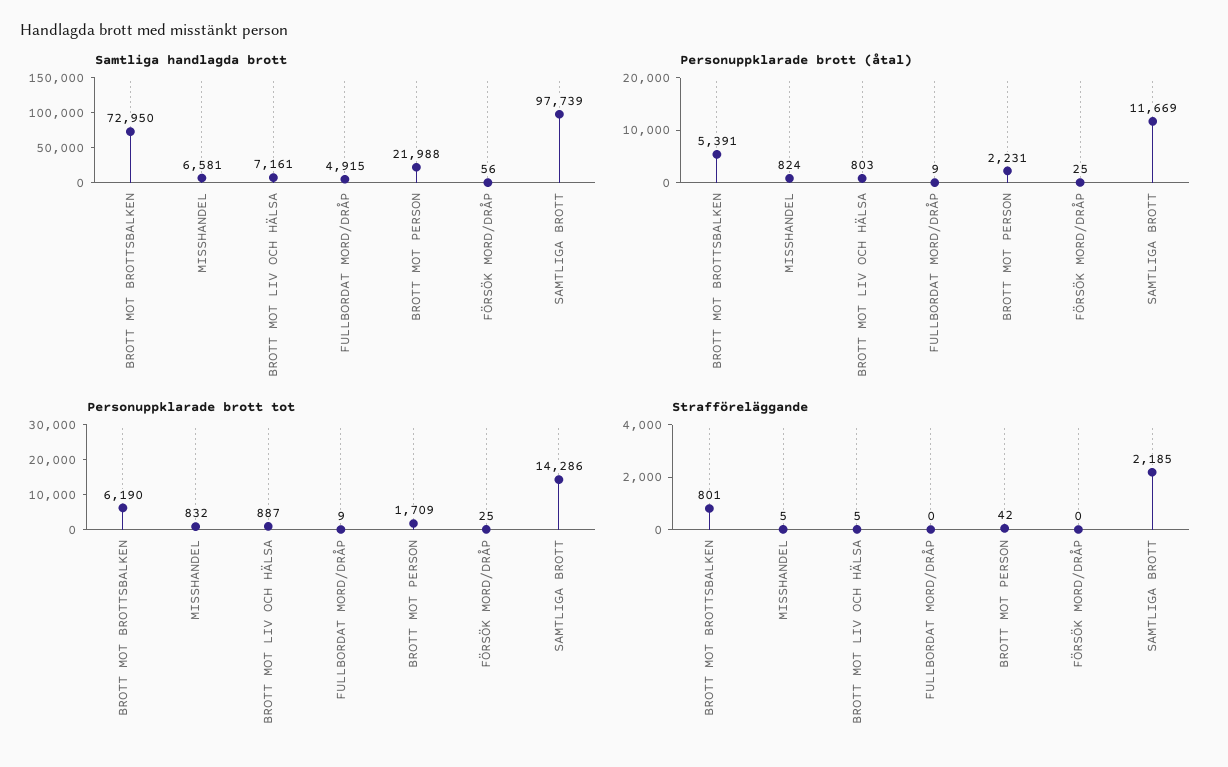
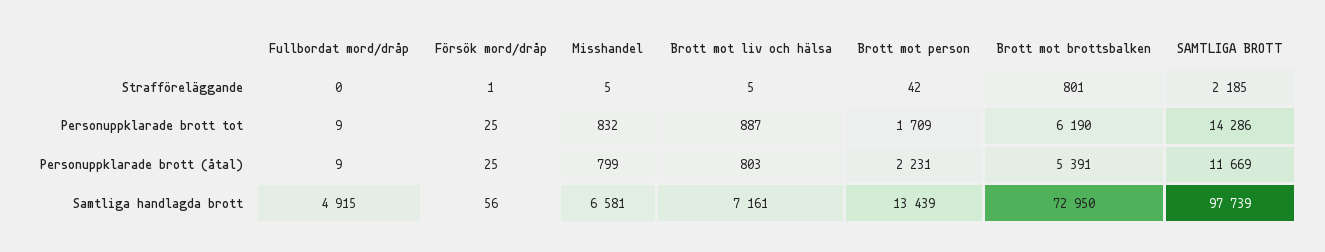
  {
    "Samtliga handlagda brott": {
      "BROTT MOT BROTTSBALKEN": 72950,
      "MISSHANDEL": 6581,
      "BROTT MOT LIV OCH HÄLSA": 7161,
      "FULLBORDAT MORD/DRÅP": 4915,
-     "BROTT MOT PERSON": 21988,
+     "BROTT MOT PERSON": 13439,
      "FÖRSÖK MORD/DRÅP": 56,
      "SAMTLIGA BROTT": 97739
    },
    "Personuppklarade brott (åtal)": {
      "BROTT MOT BROTTSBALKEN": 5391,
-     "MISSHANDEL": 824,
+     "MISSHANDEL": 799,
      "BROTT MOT LIV OCH HÄLSA": 803,
      "FULLBORDAT MORD/DRÅP": 9,
      "BROTT MOT PERSON": 2231,
      "FÖRSÖK MORD/DRÅP": 25,
      "SAMTLIGA BROTT": 11669
    },
    "Personuppklarade brott tot": {
      "BROTT MOT BROTTSBALKEN": 6190,
      "MISSHANDEL": 832,
      "BROTT MOT LIV OCH HÄLSA": 887,
      "FULLBORDAT MORD/DRÅP": 9,
      "BROTT MOT PERSON": 1709,
      "FÖRSÖK MORD/DRÅP": 25,
      "SAMTLIGA BROTT": 14286
    },
    "Strafföreläggande": {
      "BROTT MOT BROTTSBALKEN": 801,
      "MISSHANDEL": 5,
      "BROTT MOT LIV OCH HÄLSA": 5,
      "FULLBORDAT MORD/DRÅP": 0,
      "BROTT MOT PERSON": 42,
-     "FÖRSÖK MORD/DRÅP": 0,
+     "FÖRSÖK MORD/DRÅP": 1,
      "SAMTLIGA BROTT": 2185
    }
  }

